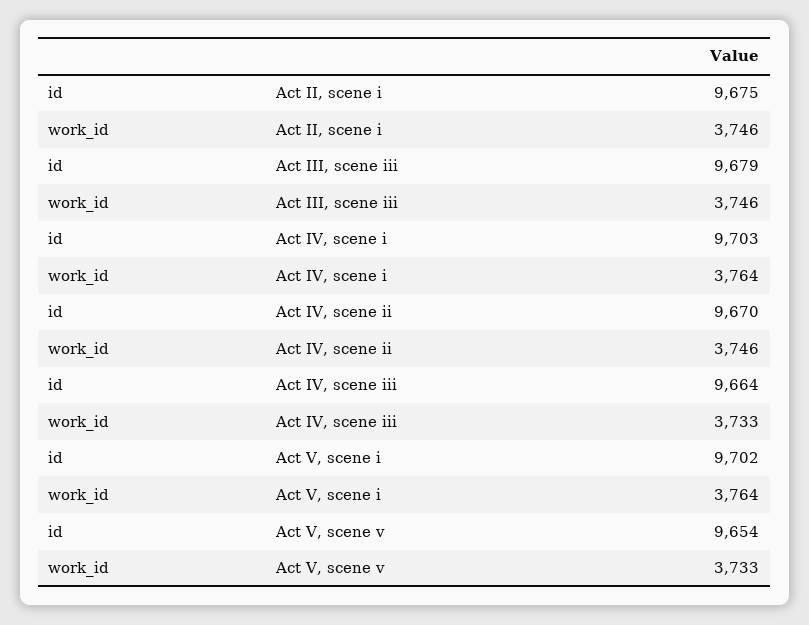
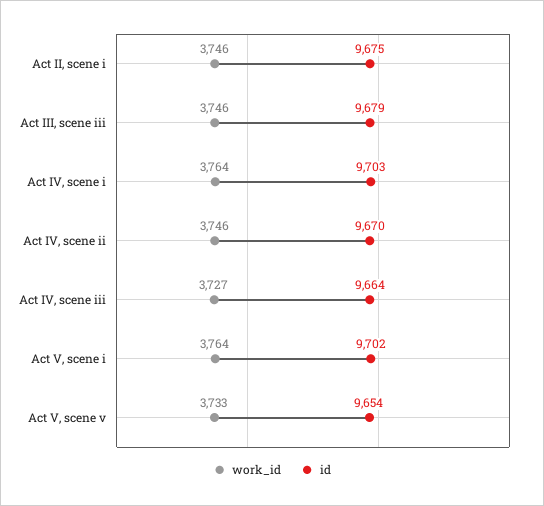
  {
    "id": {
      "Act II, scene i": 9675,
      "Act III, scene iii": 9679,
      "Act IV, scene i": 9703,
      "Act IV, scene ii": 9670,
      "Act IV, scene iii": 9664,
      "Act V, scene i": 9702,
      "Act V, scene v": 9654
    },
    "work_id": {
      "Act II, scene i": 3746,
      "Act III, scene iii": 3746,
      "Act IV, scene i": 3764,
      "Act IV, scene ii": 3746,
-     "Act IV, scene iii": 3733,
+     "Act IV, scene iii": 3727,
      "Act V, scene i": 3764,
      "Act V, scene v": 3733
    }
  }

